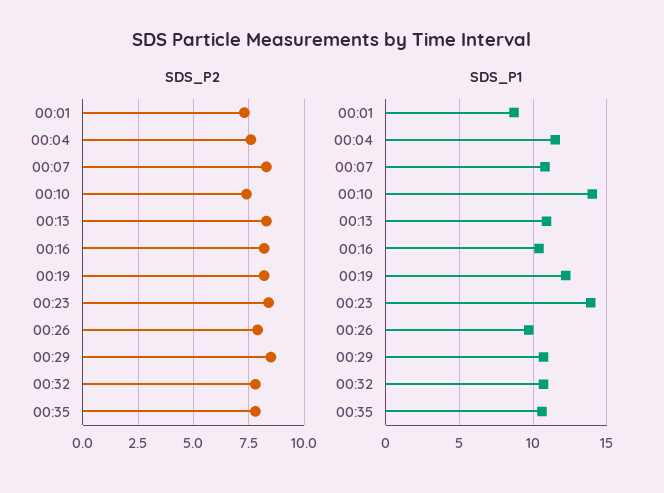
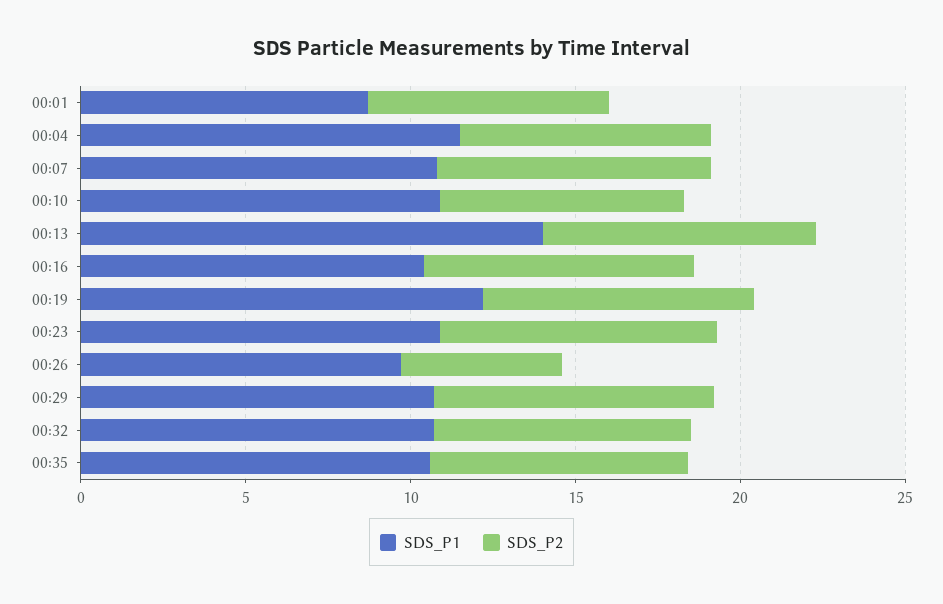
  {
    "SDS_P2": {
      "00:01": 7.5,
      "00:04": 7.5,
      "00:07": 8.5,
      "00:10": 7.5,
      "00:13": 8.5,
      "00:16": 8,
      "00:19": 8,
      "00:23": 8.5,
-     "00:26": 8,
+     "00:26": 5,
      "00:29": 8.5,
      "00:32": 8,
      "00:35": 8
    },
    "SDS_P1": {
      "00:01": 8.5,
      "00:04": 11.5,
      "00:07": 11,
-     "00:10": 14,
+     "00:10": 11,
-     "00:13": 11,
+     "00:13": 14,
      "00:16": 10.5,
      "00:19": 12,
-     "00:23": 14,
+     "00:23": 11,
      "00:26": 9.5,
      "00:29": 10.5,
      "00:32": 10.5,
      "00:35": 10.5
    }
  }

